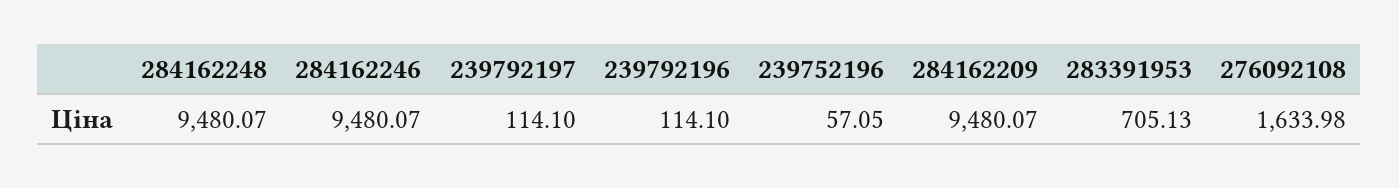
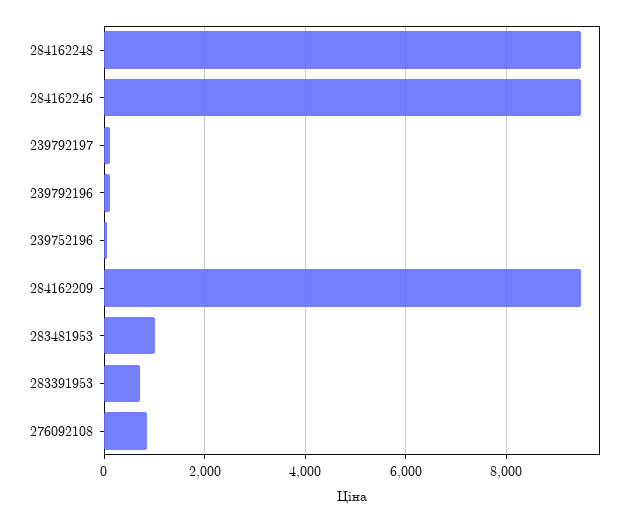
  {
    "284162248": 9480.07,
    "284162246": 9480.07,
    "239792197": 114.1,
    "239792196": 114.1,
    "239752196": 57.05,
    "284162209": 9480.07,
    "283391953": 705.13,
-   "276092108": 1633.98
+   "276092108": 800,
+   "283481953": 1000
  }

